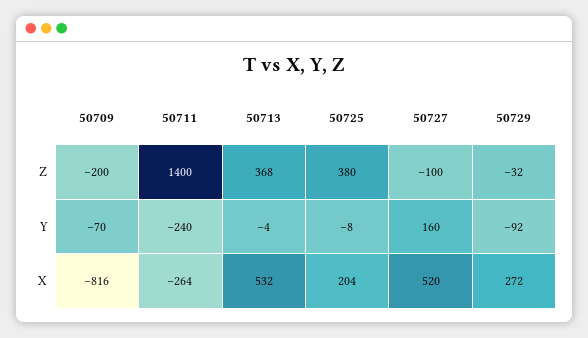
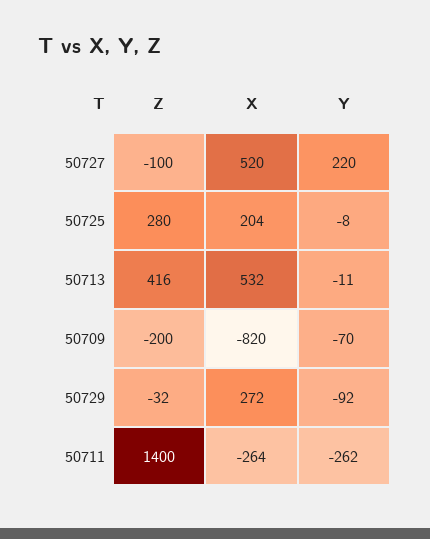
  {
    "50709": {
      "Z": -200,
      "Y": -70,
-     "X": -816
+     "X": -820
    },
    "50711": {
      "Z": 1400,
-     "Y": -240,
+     "Y": -262,
      "X": -264
    },
    "50713": {
-     "Z": 368,
+     "Z": 416,
-     "Y": -4,
+     "Y": -11,
      "X": 532
    },
    "50725": {
-     "Z": 380,
+     "Z": 280,
      "Y": -8,
      "X": 204
    },
    "50727": {
      "Z": -100,
-     "Y": 160,
+     "Y": 220,
      "X": 520
    },
    "50729": {
      "Z": -32,
      "Y": -92,
      "X": 272
    }
  }

